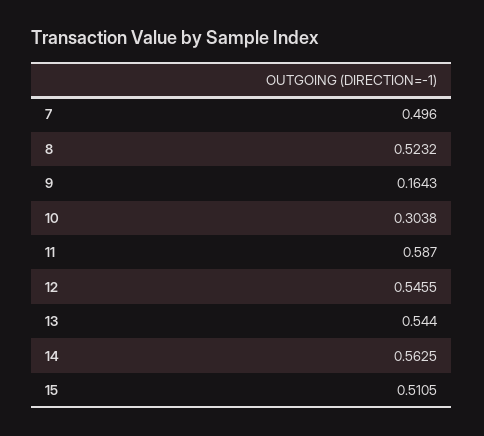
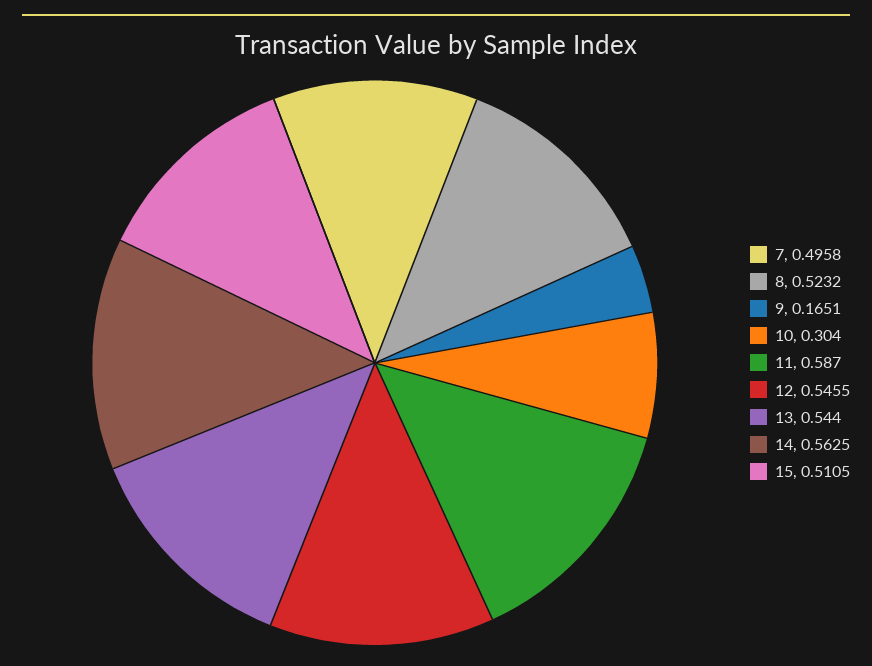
  {
-   "7": 0.496,
+   "7": 0.4958,
    "8": 0.5232,
-   "9": 0.1643,
+   "9": 0.1651,
-   "10": 0.3038,
+   "10": 0.304,
    "11": 0.587,
    "12": 0.5455,
    "13": 0.544,
    "14": 0.5625,
    "15": 0.5105
  }

